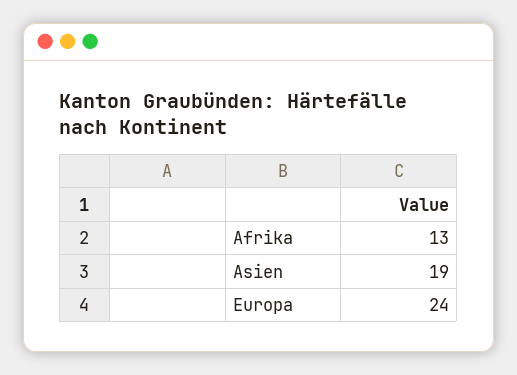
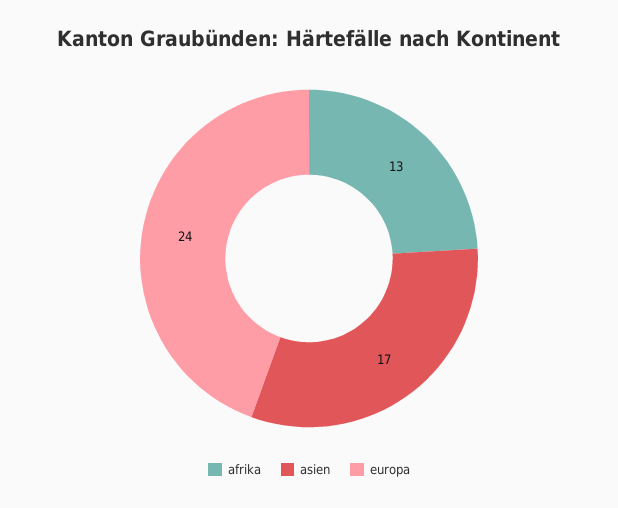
  {
    "Afrika": 13,
-   "Asien": 19,
+   "Asien": 17,
    "Europa": 24
  }

